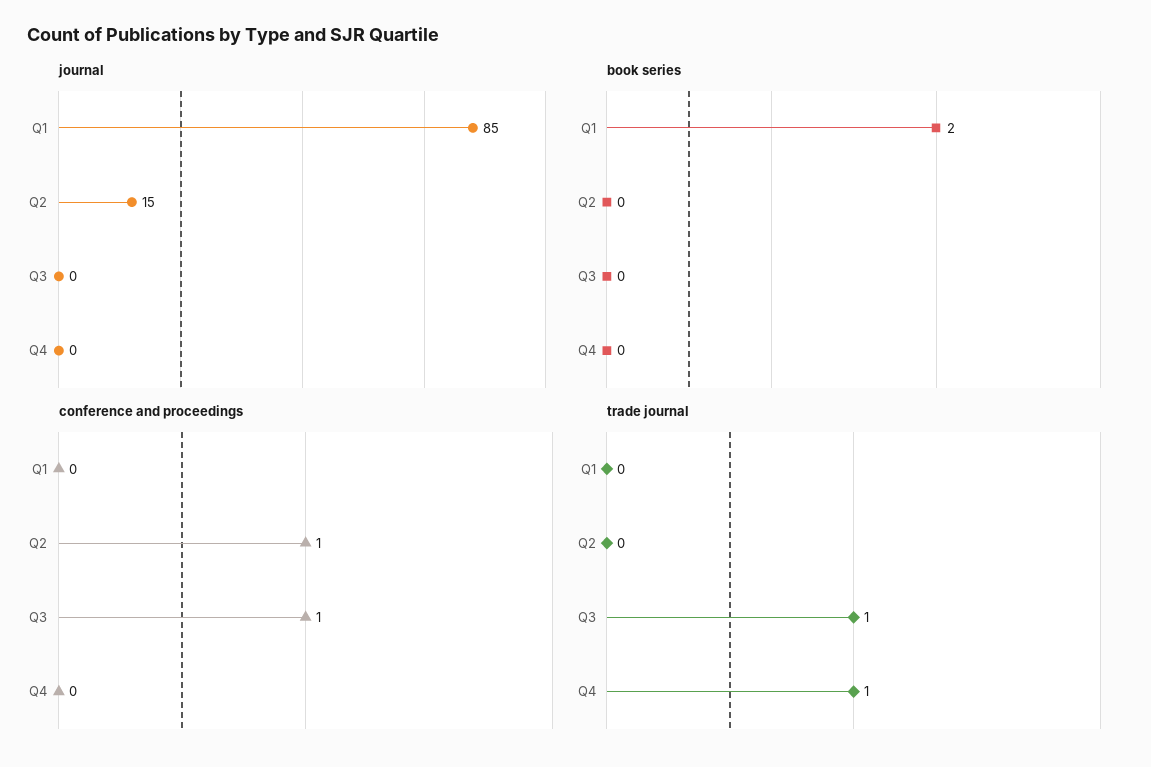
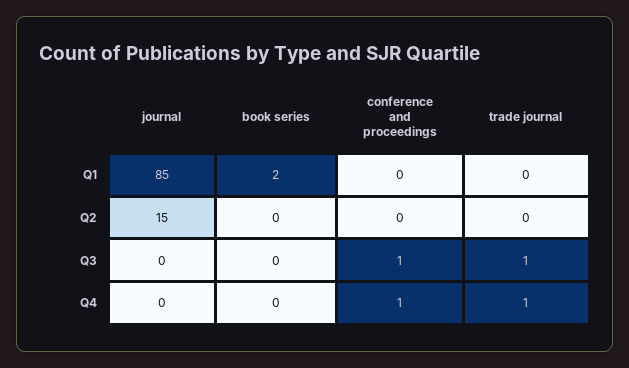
  {
    "journal": {
      "Q1": 85,
      "Q2": 15,
      "Q3": 0,
      "Q4": 0
    },
    "book series": {
      "Q1": 2,
      "Q2": 0,
      "Q3": 0,
      "Q4": 0
    },
    "conference and proceedings": {
      "Q1": 0,
-     "Q2": 1,
+     "Q2": 0,
      "Q3": 1,
-     "Q4": 0
+     "Q4": 1
    },
    "trade journal": {
      "Q1": 0,
      "Q2": 0,
      "Q3": 1,
      "Q4": 1
    }
  }

